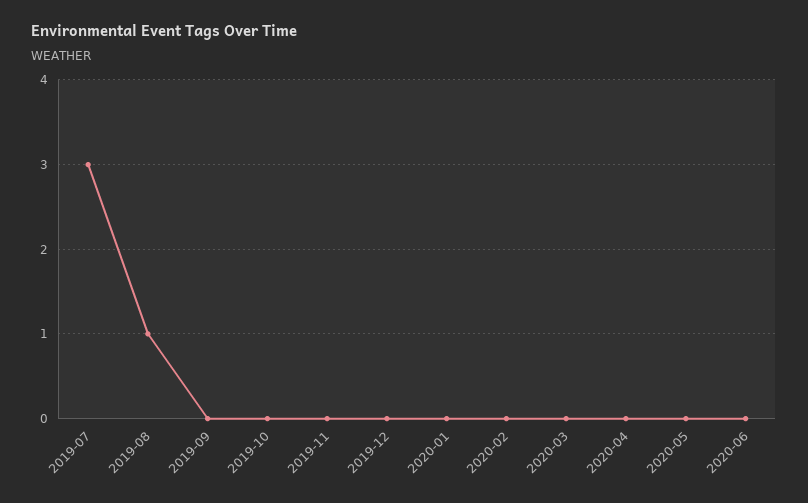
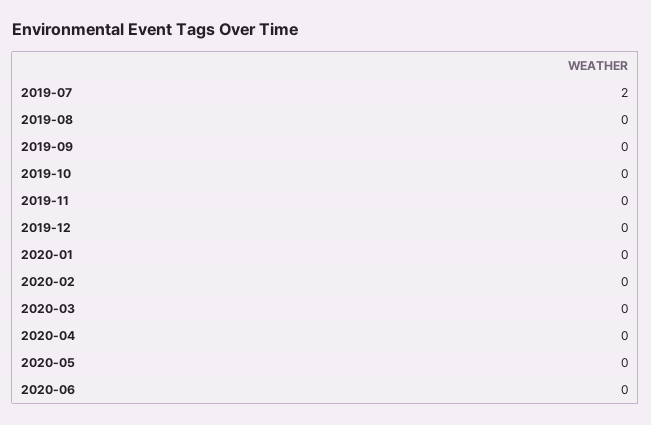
  {
-   "2019-07": 3,
+   "2019-07": 2,
-   "2019-08": 1,
+   "2019-08": 0,
    "2019-09": 0,
    "2019-10": 0,
    "2019-11": 0,
    "2019-12": 0,
    "2020-01": 0,
    "2020-02": 0,
    "2020-03": 0,
    "2020-04": 0,
    "2020-05": 0,
    "2020-06": 0
  }

